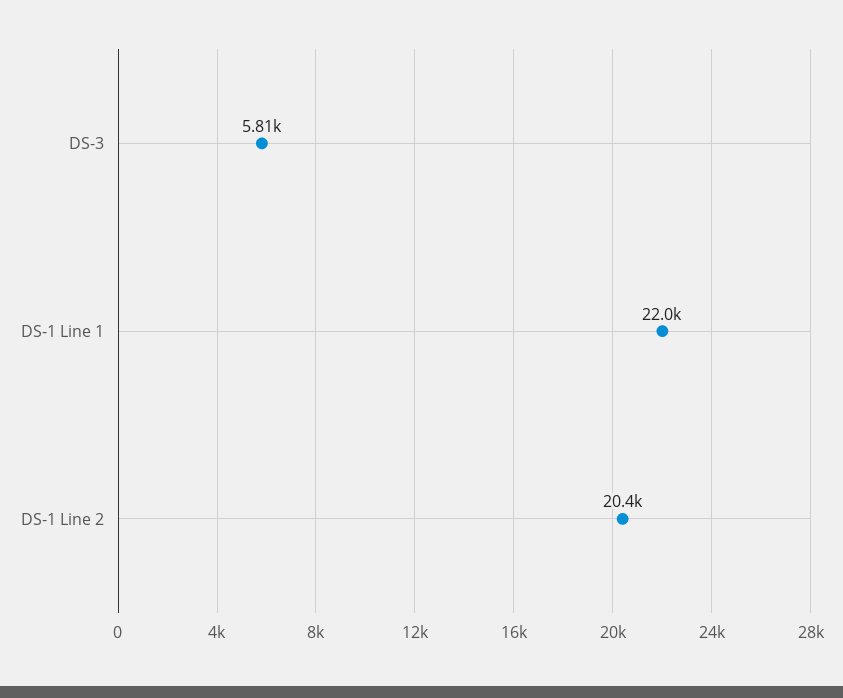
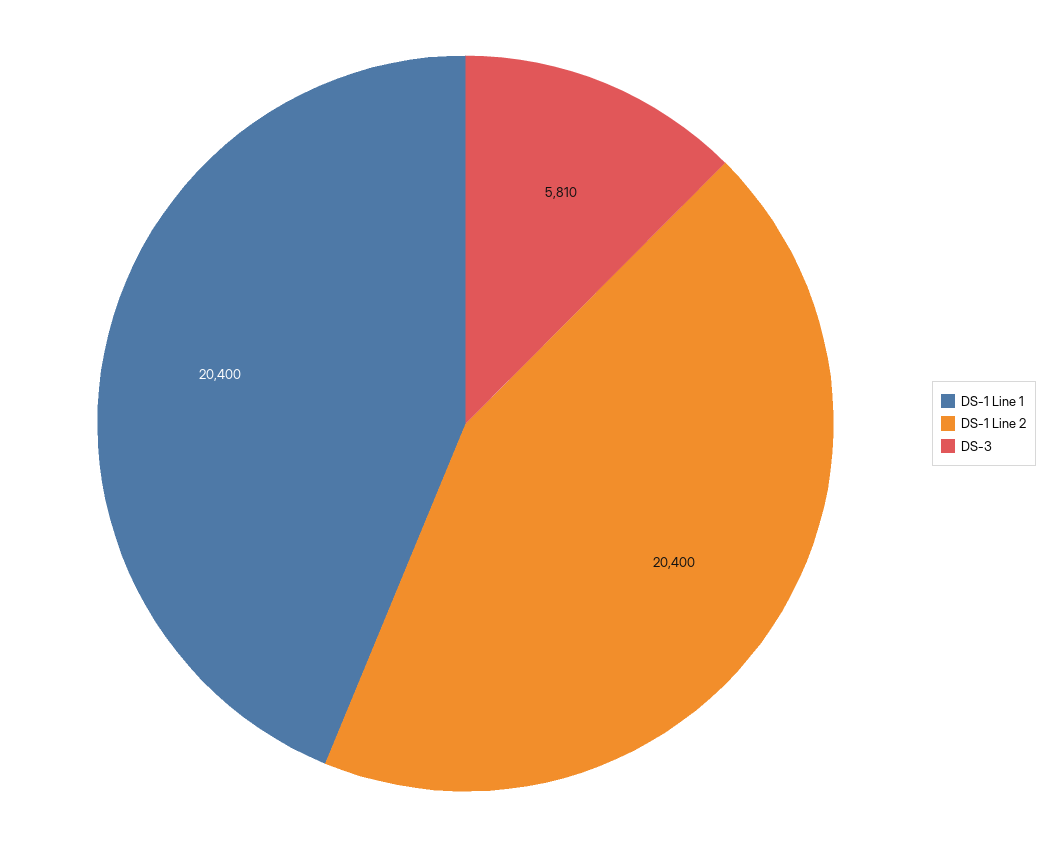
  {
    "DS-3": 5810,
-   "DS-1 Line 1": 22000,
+   "DS-1 Line 1": 20400,
    "DS-1 Line 2": 20400
  }

